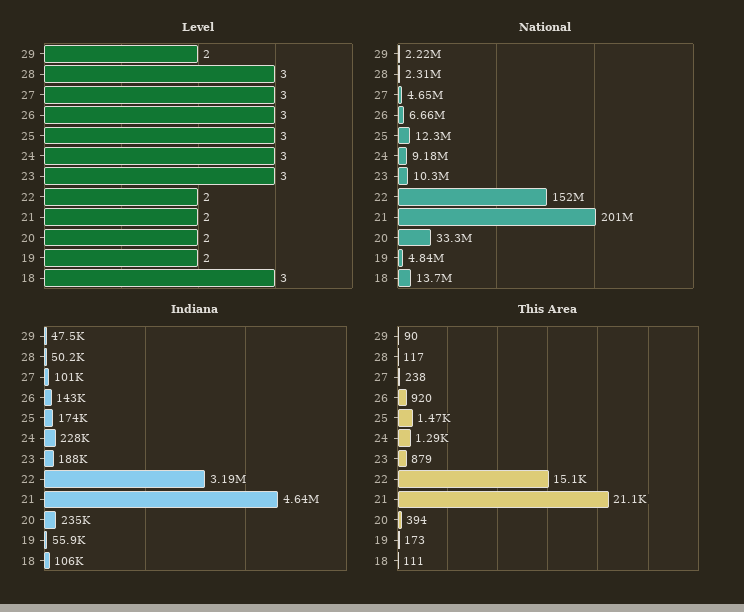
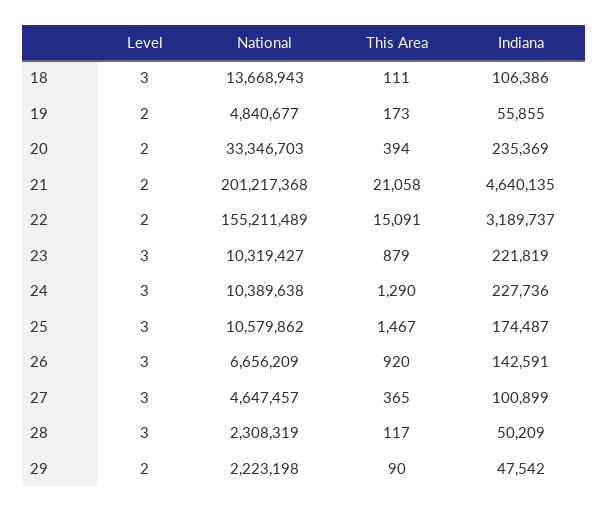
  {
    "Level": {
      "29": 2,
      "28": 3,
      "27": 3,
      "26": 3,
      "25": 3,
      "24": 3,
      "23": 3,
      "22": 2,
      "21": 2,
      "20": 2,
      "19": 2,
      "18": 3
    },
    "National": {
      "29": 2223198,
      "28": 2308319,
      "27": 4647457,
      "26": 6656209,
-     "25": 12300000,
+     "25": 10579862,
-     "24": 9180000,
+     "24": 10389638,
      "23": 10319427,
-     "22": 152000000,
+     "22": 155211489,
      "21": 201217368,
      "20": 33346703,
      "19": 4840677,
      "18": 13668943
    },
    "Indiana": {
      "29": 47542,
      "28": 50209,
      "27": 100899,
      "26": 142591,
      "25": 174487,
      "24": 227736,
-     "23": 188000,
+     "23": 221819,
      "22": 3189737,
      "21": 4640135,
      "20": 235369,
      "19": 55855,
      "18": 106386
    },
    "This Area": {
      "29": 90,
      "28": 117,
-     "27": 238,
+     "27": 365,
      "26": 920,
      "25": 1467,
      "24": 1290,
      "23": 879,
      "22": 15091,
      "21": 21058,
      "20": 394,
      "19": 173,
      "18": 111
    }
  }

